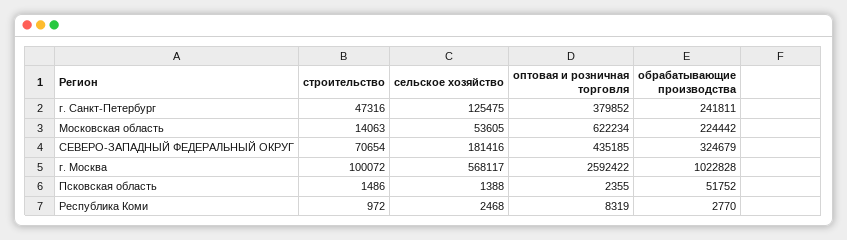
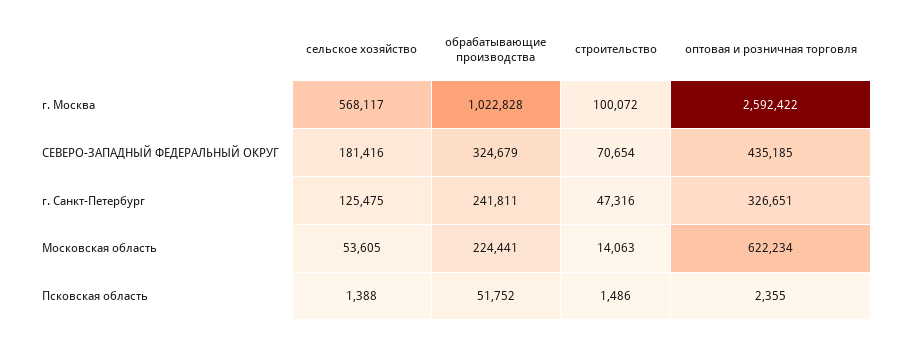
  {
    "строительство": {
      "г. Санкт-Петербург": 47316,
      "Московская область": 14063,
      "СЕВЕРО-ЗАПАДНЫЙ ФЕДЕРАЛЬНЫЙ ОКРУГ": 70654,
      "г. Москва": 100072,
-     "Псковская область": 1486,
+     "Псковская область": 1486
-     "Республика Коми": 972
    },
    "сельское хозяйство": {
      "г. Санкт-Петербург": 125475,
      "Московская область": 53605,
      "СЕВЕРО-ЗАПАДНЫЙ ФЕДЕРАЛЬНЫЙ ОКРУГ": 181416,
      "г. Москва": 568117,
-     "Псковская область": 1388,
+     "Псковская область": 1388
-     "Республика Коми": 2468
    },
    "оптовая и розничная торговля": {
-     "г. Санкт-Петербург": 379852,
+     "г. Санкт-Петербург": 326651,
      "Московская область": 622234,
      "СЕВЕРО-ЗАПАДНЫЙ ФЕДЕРАЛЬНЫЙ ОКРУГ": 435185,
      "г. Москва": 2592422,
-     "Псковская область": 2355,
+     "Псковская область": 2355
-     "Республика Коми": 8319
    },
    "обрабатывающие производства": {
      "г. Санкт-Петербург": 241811,
-     "Московская область": 224442,
+     "Московская область": 224441,
      "СЕВЕРО-ЗАПАДНЫЙ ФЕДЕРАЛЬНЫЙ ОКРУГ": 324679,
      "г. Москва": 1022828,
-     "Псковская область": 51752,
+     "Псковская область": 51752
-     "Республика Коми": 2770
    }
  }

